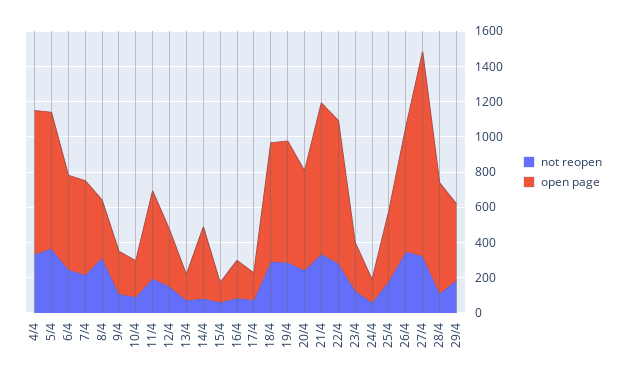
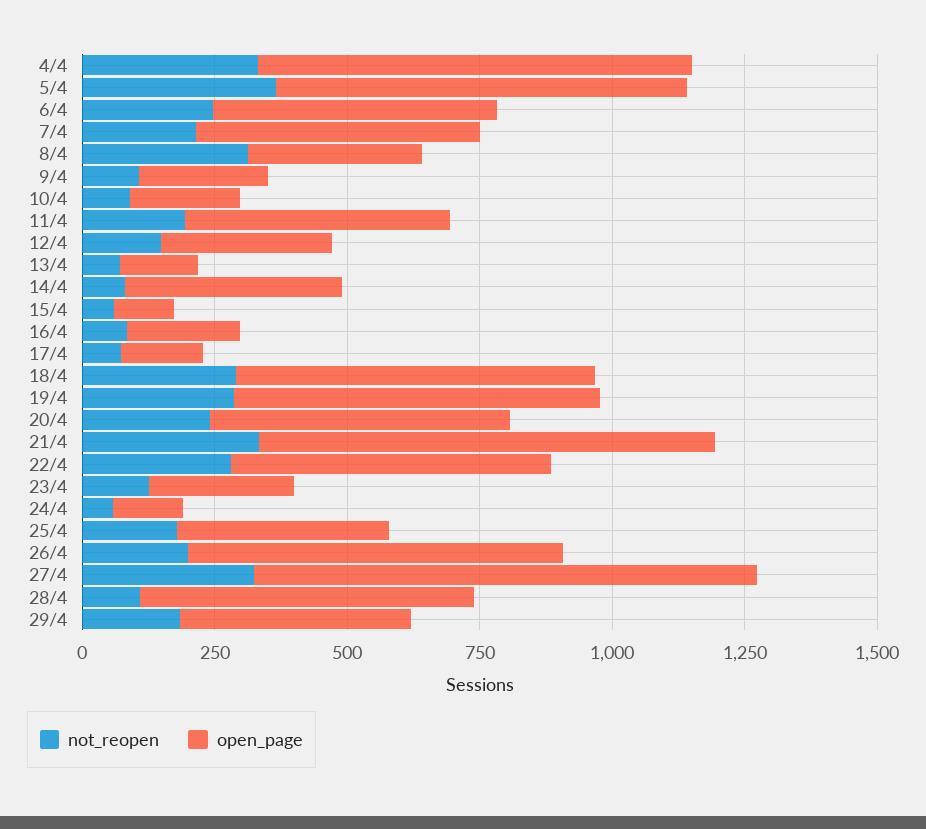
  {
    "not reopen": {
      "4/4": 350,
      "5/4": 350,
      "6/4": 250,
      "7/4": 200,
      "8/4": 300,
      "9/4": 100,
      "10/4": 100,
      "11/4": 200,
      "12/4": 150,
      "13/4": 50,
      "14/4": 100,
      "15/4": 50,
      "16/4": 100,
      "17/4": 50,
      "18/4": 300,
      "19/4": 300,
      "20/4": 250,
      "21/4": 350,
      "22/4": 300,
      "23/4": 150,
      "24/4": 50,
      "25/4": 200,
-     "26/4": 350,
+     "26/4": 200,
      "27/4": 300,
      "28/4": 100,
      "29/4": 200
    },
    "open page": {
      "4/4": 800,
      "5/4": 800,
      "6/4": 550,
      "7/4": 550,
      "8/4": 350,
      "9/4": 250,
      "10/4": 200,
      "11/4": 500,
      "12/4": 300,
      "13/4": 150,
      "14/4": 400,
      "15/4": 100,
      "16/4": 200,
      "17/4": 150,
      "18/4": 700,
      "19/4": 700,
      "20/4": 550,
      "21/4": 850,
-     "22/4": 800,
+     "22/4": 600,
      "23/4": 300,
      "24/4": 150,
      "25/4": 400,
      "26/4": 700,
-     "27/4": 1150,
+     "27/4": 950,
      "28/4": 650,
      "29/4": 450
    }
  }

